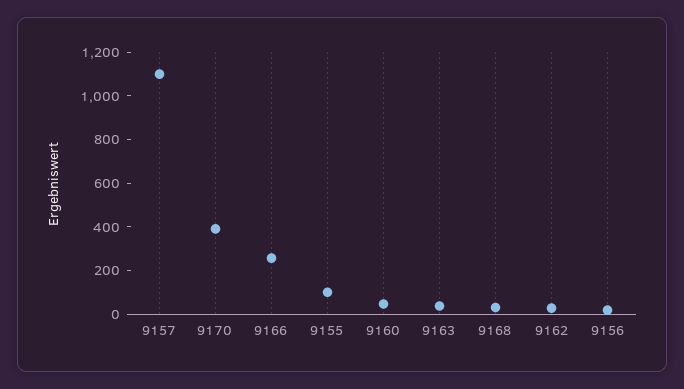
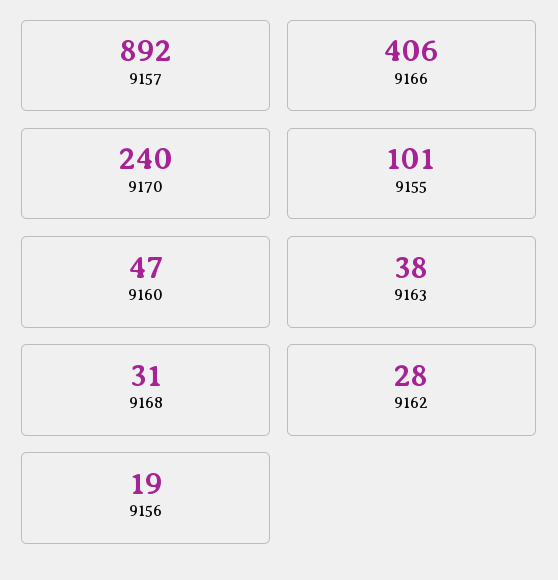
  {
-   "9157": 1100,
+   "9157": 892,
-   "9170": 400,
+   "9170": 240,
-   "9166": 250,
+   "9166": 406,
    "9155": 101,
    "9160": 47,
    "9163": 38,
    "9168": 31,
    "9162": 28,
    "9156": 19
  }

